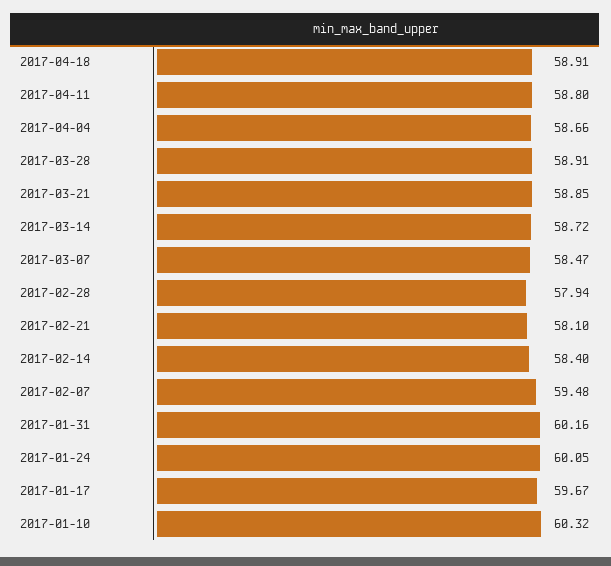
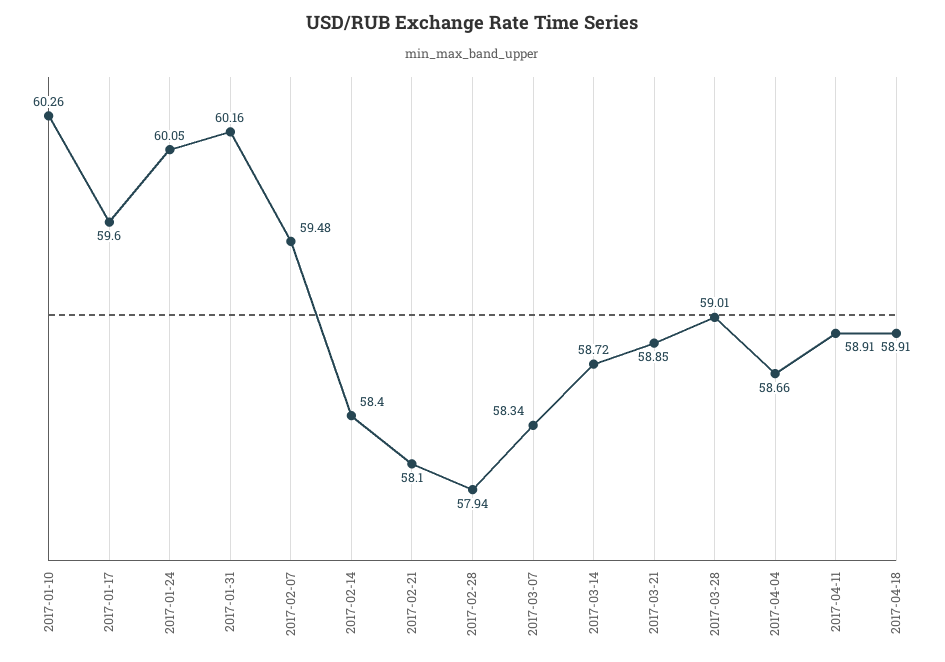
  {
    "2017-04-18": 58.91,
-   "2017-04-11": 58.8,
+   "2017-04-11": 58.91,
    "2017-04-04": 58.66,
-   "2017-03-28": 58.91,
+   "2017-03-28": 59.01,
    "2017-03-21": 58.85,
    "2017-03-14": 58.72,
-   "2017-03-07": 58.47,
+   "2017-03-07": 58.34,
    "2017-02-28": 57.94,
    "2017-02-21": 58.1,
    "2017-02-14": 58.4,
    "2017-02-07": 59.48,
    "2017-01-31": 60.16,
    "2017-01-24": 60.05,
-   "2017-01-17": 59.67,
+   "2017-01-17": 59.6,
-   "2017-01-10": 60.32
+   "2017-01-10": 60.26
  }

